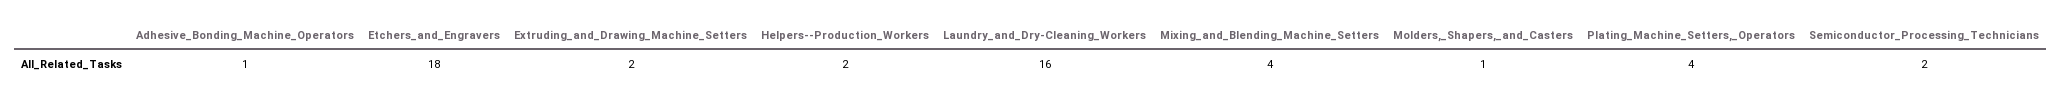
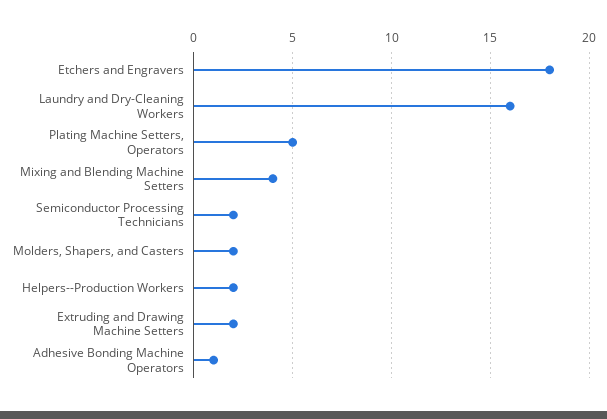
  {
    "Adhesive_Bonding_Machine_Operators": 1,
    "Etchers_and_Engravers": 18,
    "Extruding_and_Drawing_Machine_Setters": 2,
    "Helpers--Production_Workers": 2,
    "Laundry_and_Dry-Cleaning_Workers": 16,
    "Mixing_and_Blending_Machine_Setters": 4,
-   "Molders,_Shapers,_and_Casters": 1,
+   "Molders,_Shapers,_and_Casters": 2,
-   "Plating_Machine_Setters,_Operators": 4,
+   "Plating_Machine_Setters,_Operators": 5,
    "Semiconductor_Processing_Technicians": 2
  }

